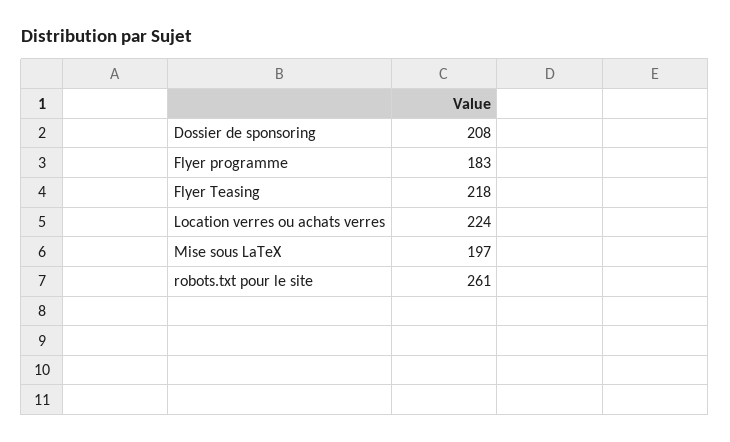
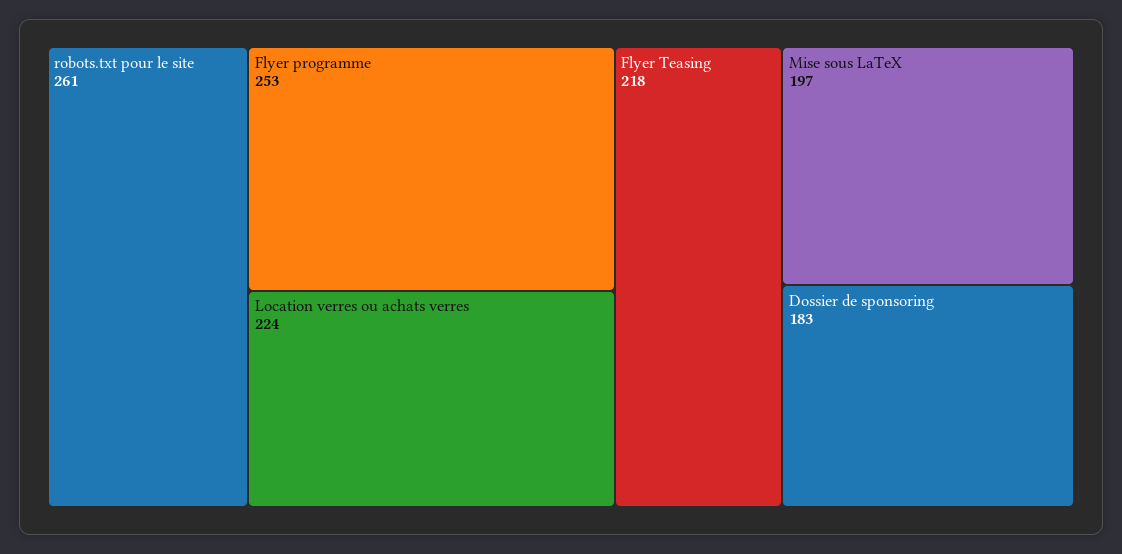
  {
-   "Dossier de sponsoring": 208,
+   "Dossier de sponsoring": 183,
-   "Flyer programme": 183,
+   "Flyer programme": 253,
    "Flyer Teasing": 218,
    "Location verres ou achats verres": 224,
    "Mise sous LaTeX": 197,
    "robots.txt pour le site": 261
  }

